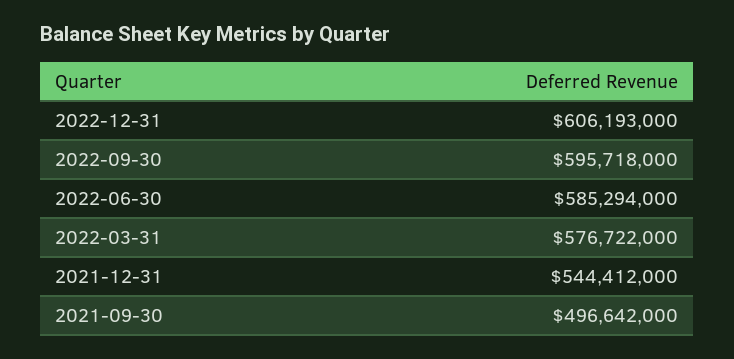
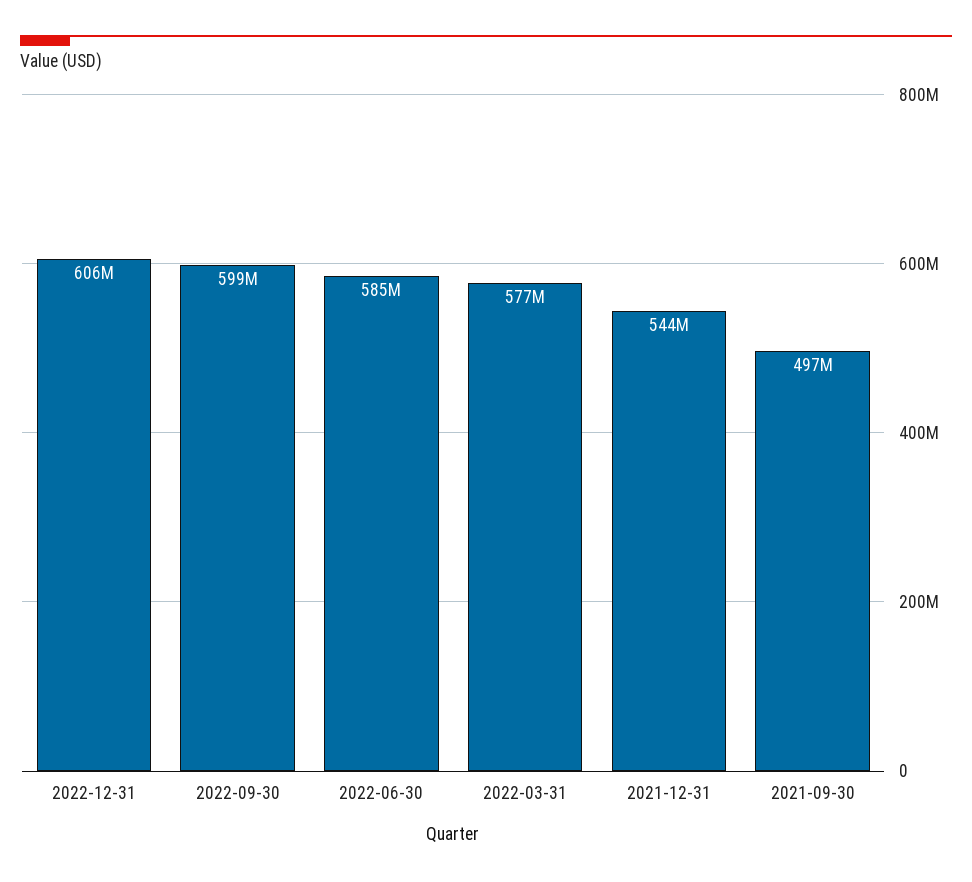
  {
    "2022-12-31": 606193000,
-   "2022-09-30": 595718000,
+   "2022-09-30": 599000000,
    "2022-06-30": 585294000,
    "2022-03-31": 576722000,
    "2021-12-31": 544412000,
    "2021-09-30": 496642000
  }

